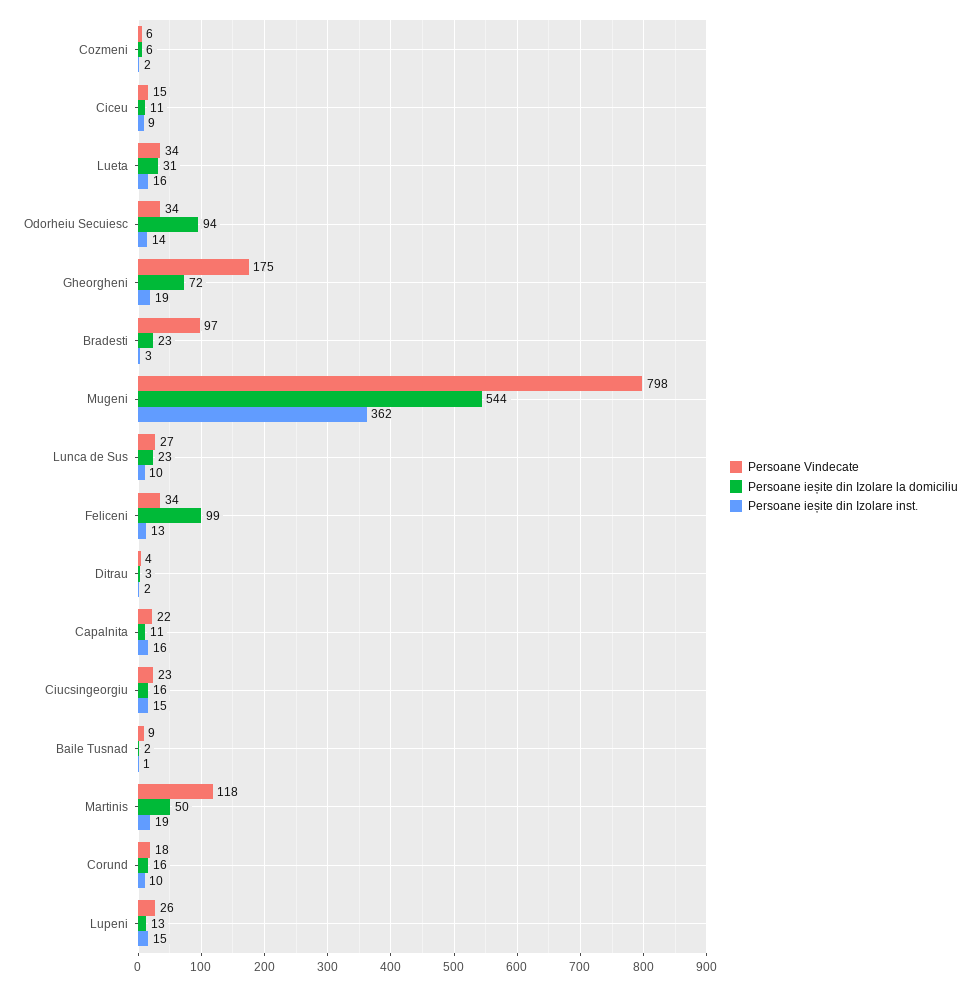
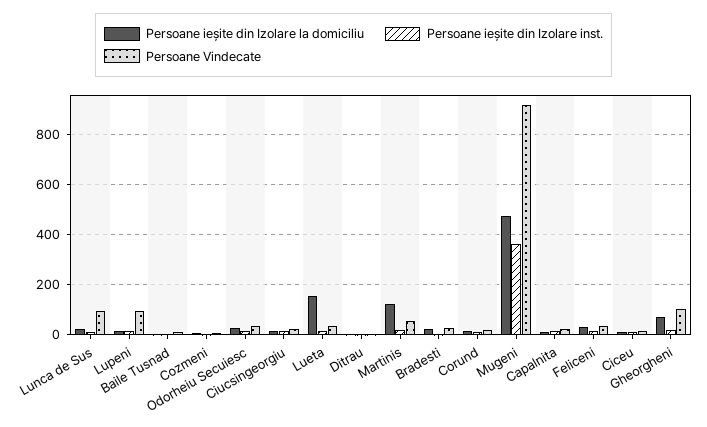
  {
    "Persoane Vindecate": {
      "Cozmeni": 6,
      "Ciceu": 15,
      "Lueta": 34,
      "Odorheiu Secuiesc": 34,
-     "Gheorgheni": 175,
+     "Gheorgheni": 100,
-     "Bradesti": 97,
+     "Bradesti": 25,
-     "Mugeni": 798,
+     "Mugeni": 925,
-     "Lunca de Sus": 27,
+     "Lunca de Sus": 100,
      "Feliceni": 34,
      "Ditrau": 4,
      "Capalnita": 22,
      "Ciucsingeorgiu": 23,
      "Baile Tusnad": 9,
-     "Martinis": 118,
+     "Martinis": 50,
      "Corund": 18,
-     "Lupeni": 26
+     "Lupeni": 100
    },
    "Persoane ieșite din Izolare la domiciliu": {
      "Cozmeni": 6,
      "Ciceu": 11,
-     "Lueta": 31,
+     "Lueta": 150,
-     "Odorheiu Secuiesc": 94,
+     "Odorheiu Secuiesc": 25,
      "Gheorgheni": 72,
      "Bradesti": 23,
-     "Mugeni": 544,
+     "Mugeni": 475,
      "Lunca de Sus": 23,
-     "Feliceni": 99,
+     "Feliceni": 25,
      "Ditrau": 3,
      "Capalnita": 11,
      "Ciucsingeorgiu": 16,
      "Baile Tusnad": 2,
-     "Martinis": 50,
+     "Martinis": 125,
      "Corund": 16,
      "Lupeni": 13
    },
    "Persoane ieșite din Izolare inst.": {
      "Cozmeni": 2,
      "Ciceu": 9,
      "Lueta": 16,
      "Odorheiu Secuiesc": 14,
      "Gheorgheni": 19,
      "Bradesti": 3,
      "Mugeni": 362,
      "Lunca de Sus": 10,
      "Feliceni": 13,
      "Ditrau": 2,
      "Capalnita": 16,
      "Ciucsingeorgiu": 15,
      "Baile Tusnad": 1,
      "Martinis": 19,
      "Corund": 10,
      "Lupeni": 15
    }
  }

